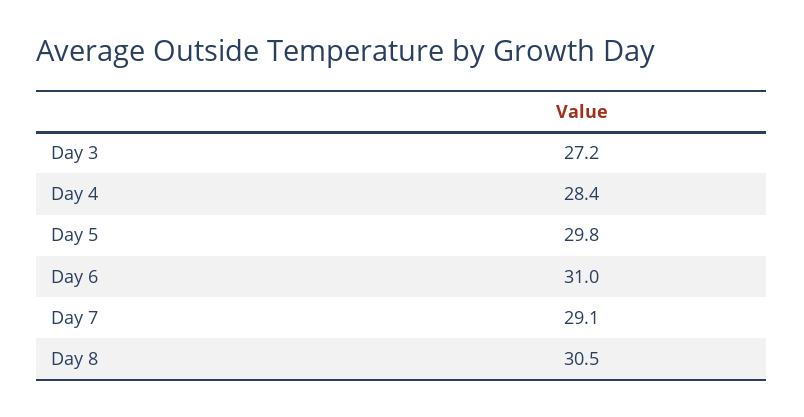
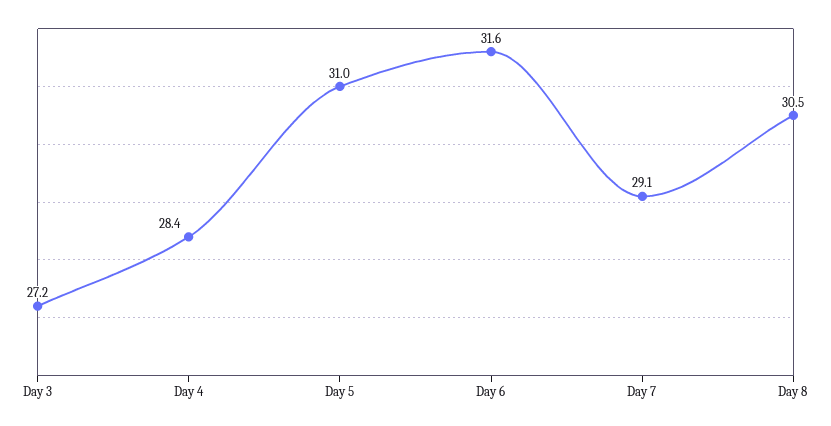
  {
    "Day 3": 27.2,
    "Day 4": 28.4,
-   "Day 5": 29.8,
+   "Day 5": 31,
-   "Day 6": 31,
+   "Day 6": 31.6,
    "Day 7": 29.1,
    "Day 8": 30.5
  }

